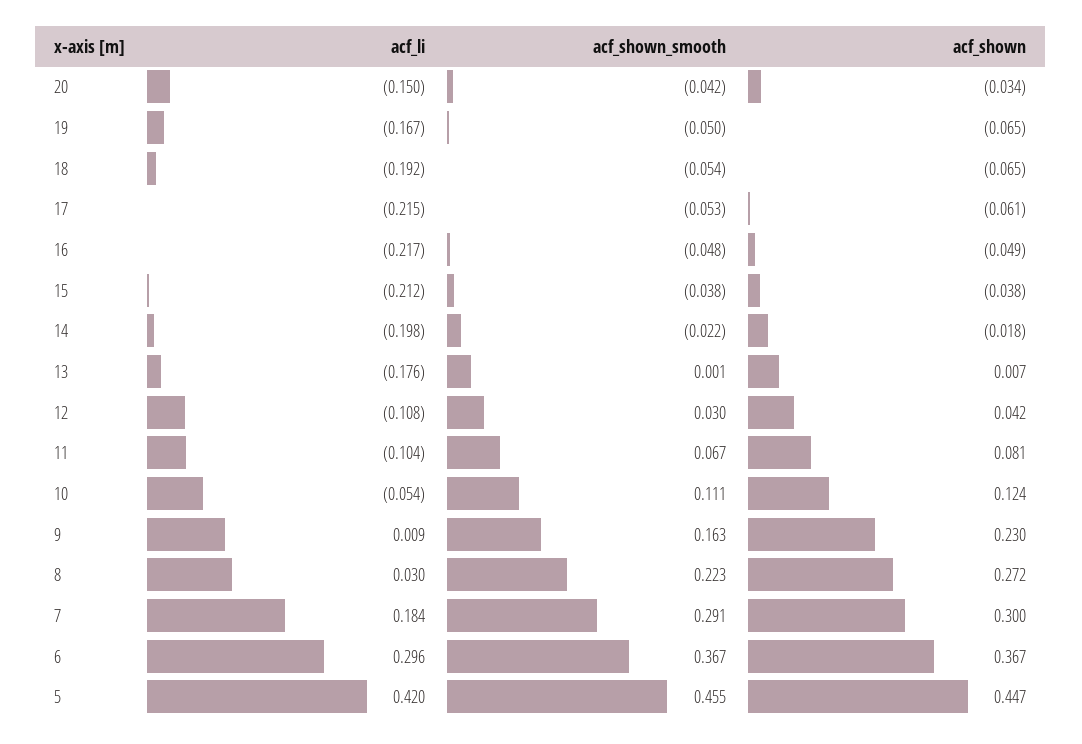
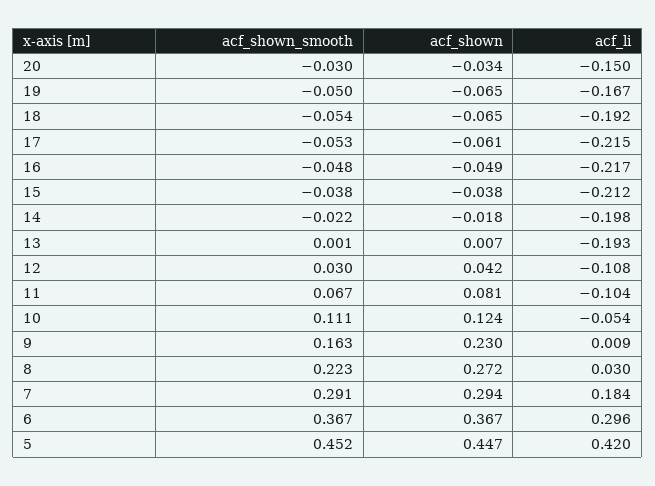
  {
    "acf_li": {
      "20": -0.15,
      "19": -0.167,
      "18": -0.192,
      "17": -0.215,
      "16": -0.217,
      "15": -0.212,
      "14": -0.198,
-     "13": -0.176,
+     "13": -0.193,
      "12": -0.108,
      "11": -0.104,
      "10": -0.054,
      "9": 0.009,
      "8": 0.03,
      "7": 0.184,
      "6": 0.296,
      "5": 0.42
    },
    "acf_shown_smooth": {
-     "20": -0.042,
+     "20": -0.03,
      "19": -0.05,
      "18": -0.054,
      "17": -0.053,
      "16": -0.048,
      "15": -0.038,
      "14": -0.022,
      "13": 0.001,
      "12": 0.03,
      "11": 0.067,
      "10": 0.111,
      "9": 0.163,
      "8": 0.223,
      "7": 0.291,
      "6": 0.367,
-     "5": 0.455
+     "5": 0.452
    },
    "acf_shown": {
      "20": -0.034,
      "19": -0.065,
      "18": -0.065,
      "17": -0.061,
      "16": -0.049,
      "15": -0.038,
      "14": -0.018,
      "13": 0.007,
      "12": 0.042,
      "11": 0.081,
      "10": 0.124,
      "9": 0.23,
      "8": 0.272,
-     "7": 0.3,
+     "7": 0.294,
      "6": 0.367,
      "5": 0.447
    }
  }

